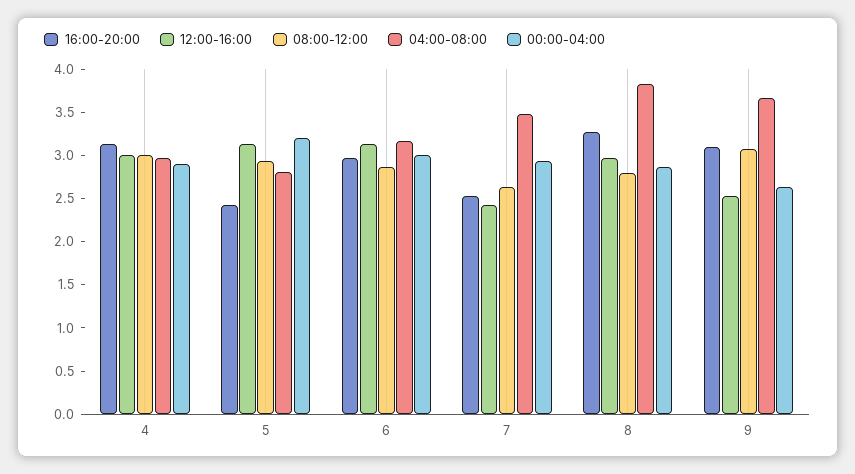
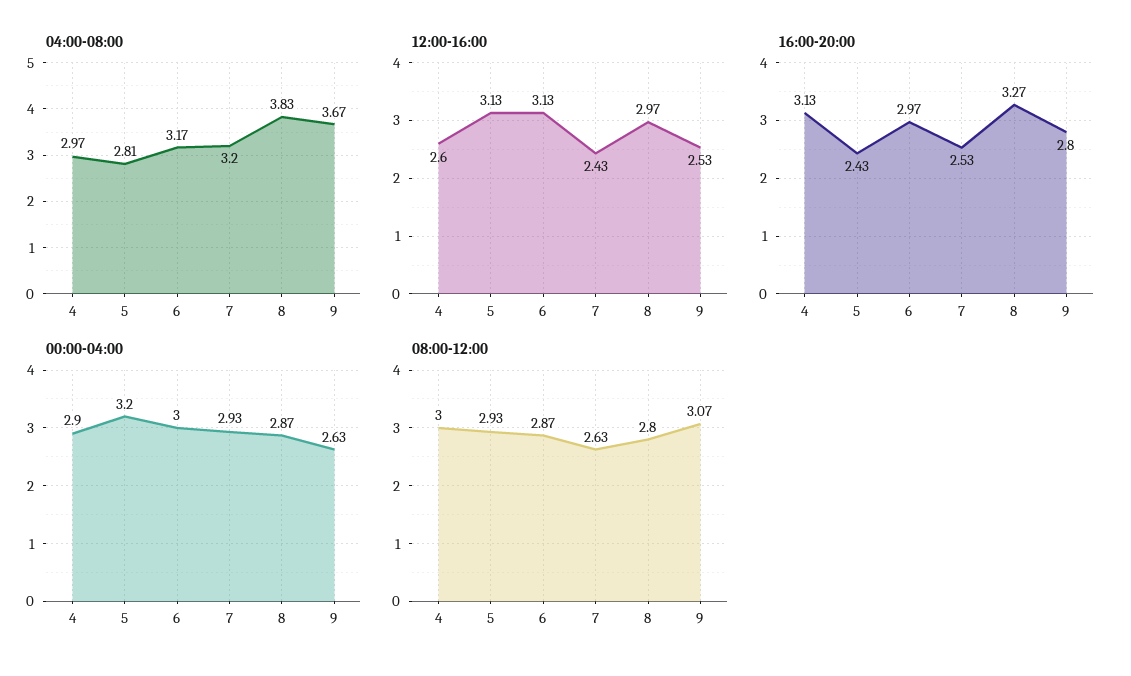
  {
    "16:00-20:00": {
      "4": 3.13,
      "5": 2.43,
      "6": 2.97,
      "7": 2.53,
      "8": 3.27,
-     "9": 3.1
+     "9": 2.8
    },
    "12:00-16:00": {
-     "4": 3,
+     "4": 2.6,
      "5": 3.13,
      "6": 3.13,
      "7": 2.43,
      "8": 2.97,
      "9": 2.53
    },
    "08:00-12:00": {
      "4": 3,
      "5": 2.93,
      "6": 2.87,
      "7": 2.63,
      "8": 2.8,
      "9": 3.07
    },
    "04:00-08:00": {
      "4": 2.97,
      "5": 2.81,
      "6": 3.17,
-     "7": 3.5,
+     "7": 3.2,
      "8": 3.83,
      "9": 3.67
    },
    "00:00-04:00": {
      "4": 2.9,
      "5": 3.2,
      "6": 3,
      "7": 2.93,
      "8": 2.87,
      "9": 2.63
    }
  }

